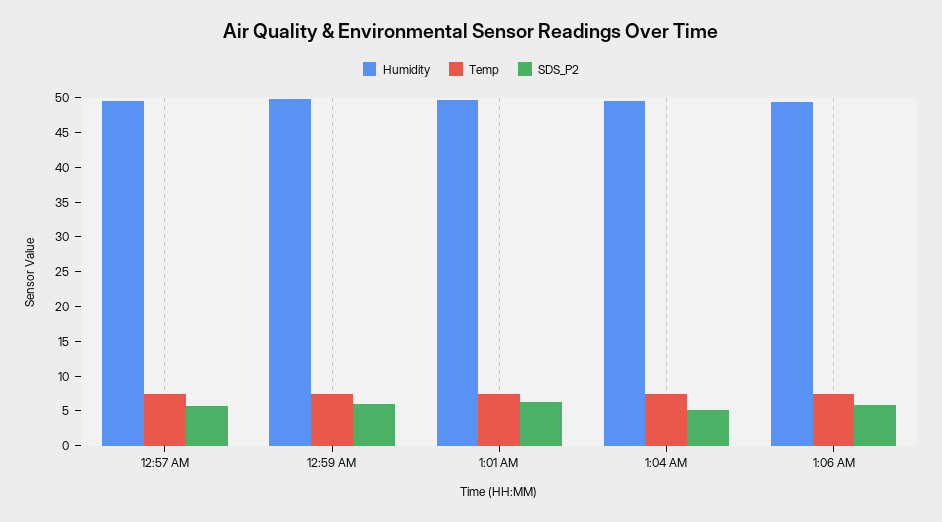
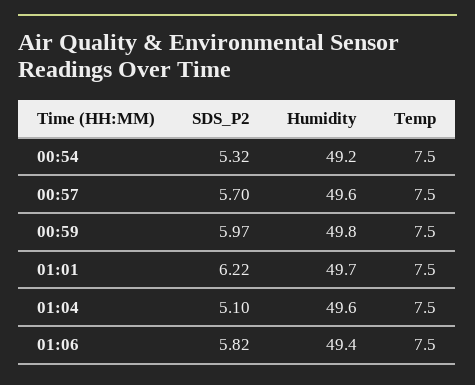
  {
    "Humidity": {
      "12:57 AM": 49.6,
      "12:59 AM": 49.8,
      "1:01 AM": 49.7,
      "1:04 AM": 49.6,
-     "1:06 AM": 49.4
+     "1:06 AM": 49.4,
+     "00:54": 49.2
    },
    "Temp": {
      "12:57 AM": 7.5,
      "12:59 AM": 7.5,
      "1:01 AM": 7.5,
      "1:04 AM": 7.5,
-     "1:06 AM": 7.5
+     "1:06 AM": 7.5,
+     "00:54": 7.5
    },
    "SDS_P2": {
      "12:57 AM": 5.7,
      "12:59 AM": 5.97,
      "1:01 AM": 6.22,
      "1:04 AM": 5.1,
-     "1:06 AM": 5.82
+     "1:06 AM": 5.82,
+     "00:54": 5.32
    }
  }

